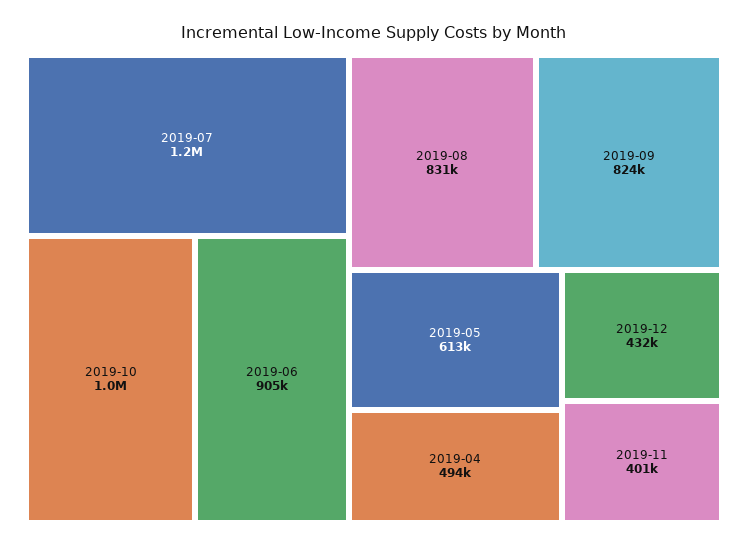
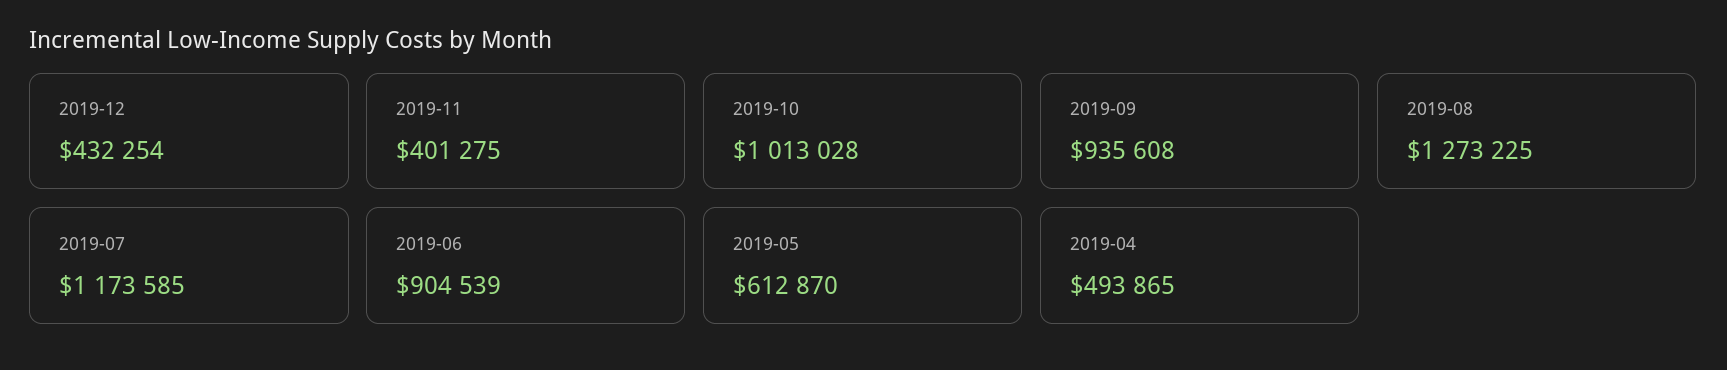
  {
    "2019-07": 1173585,
    "2019-10": 1013028,
    "2019-06": 904539,
-   "2019-08": 831000,
+   "2019-08": 1273225,
-   "2019-09": 824000,
+   "2019-09": 935608,
    "2019-05": 612870,
    "2019-04": 493865,
    "2019-12": 432254,
    "2019-11": 401275
  }

